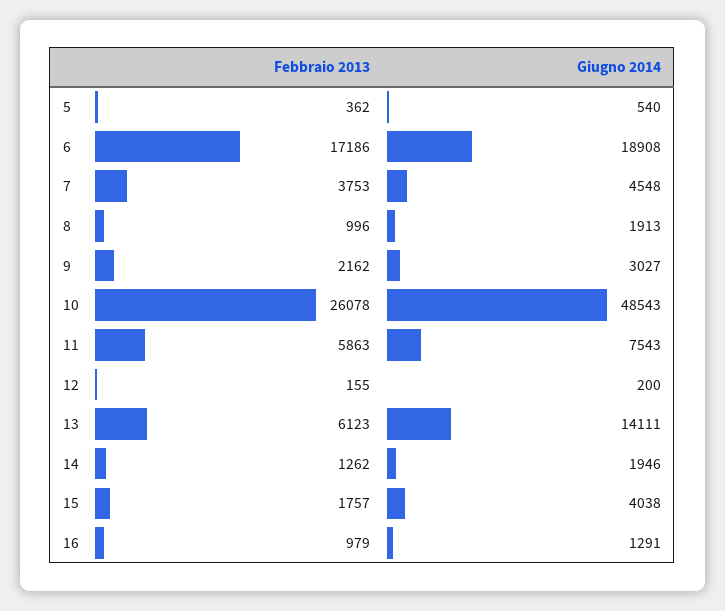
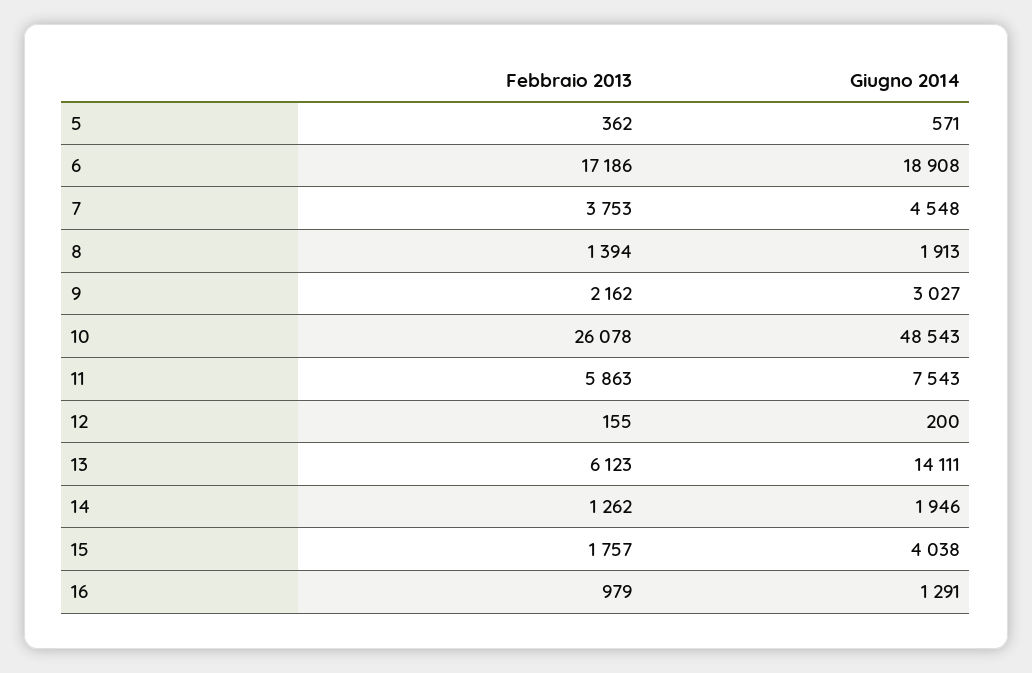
  {
    "Febbraio 2013": {
      "5": 362,
      "6": 17186,
      "7": 3753,
-     "8": 996,
+     "8": 1394,
      "9": 2162,
      "10": 26078,
      "11": 5863,
      "12": 155,
      "13": 6123,
      "14": 1262,
      "15": 1757,
      "16": 979
    },
    "Giugno 2014": {
-     "5": 540,
+     "5": 571,
      "6": 18908,
      "7": 4548,
      "8": 1913,
      "9": 3027,
      "10": 48543,
      "11": 7543,
      "12": 200,
      "13": 14111,
      "14": 1946,
      "15": 4038,
      "16": 1291
    }
  }

